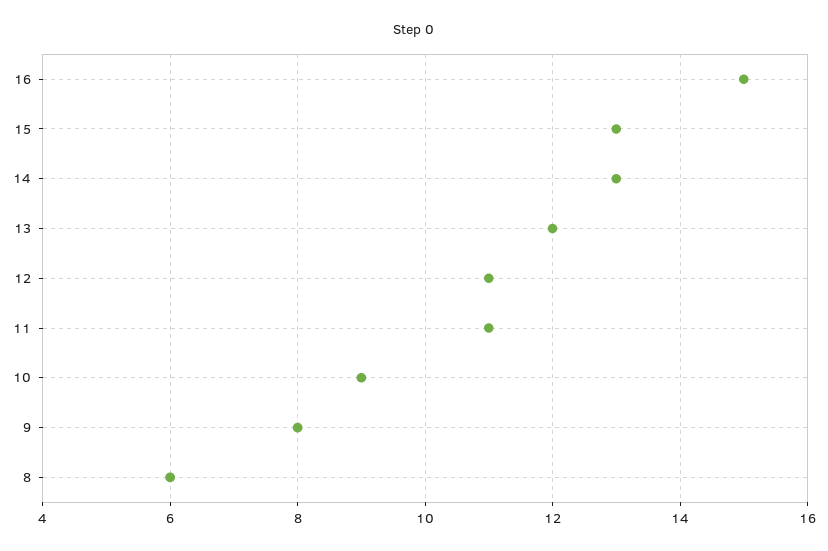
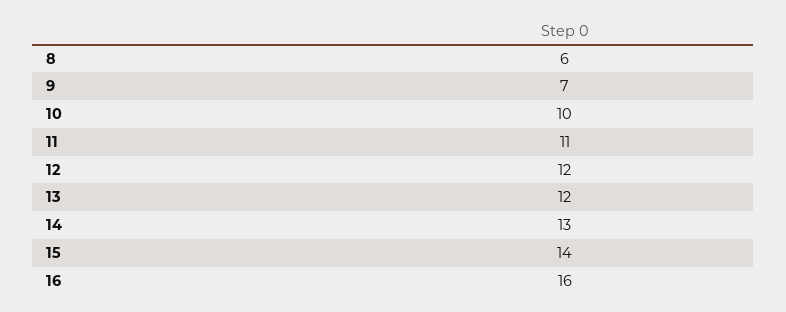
  {
-   "16": 15,
+   "16": 16,
-   "15": 13,
+   "15": 14,
    "14": 13,
    "13": 12,
-   "12": 11,
+   "12": 12,
    "11": 11,
-   "10": 9,
+   "10": 10,
-   "9": 8,
+   "9": 7,
    "8": 6
  }

